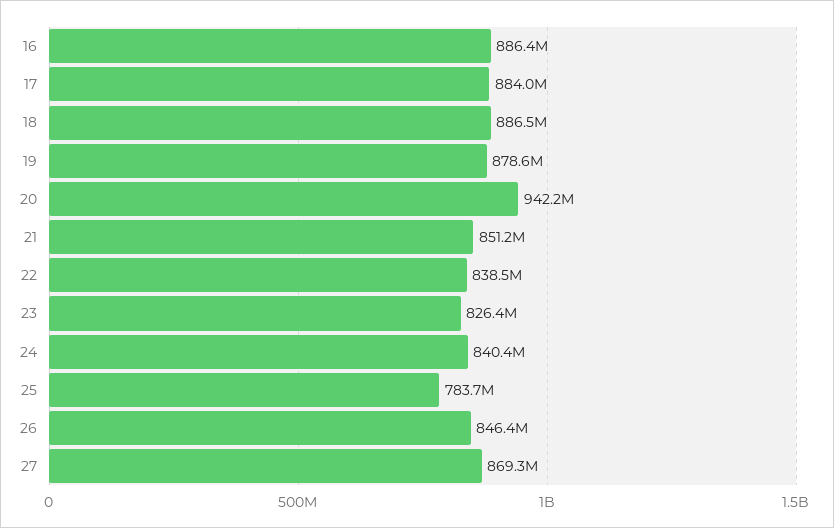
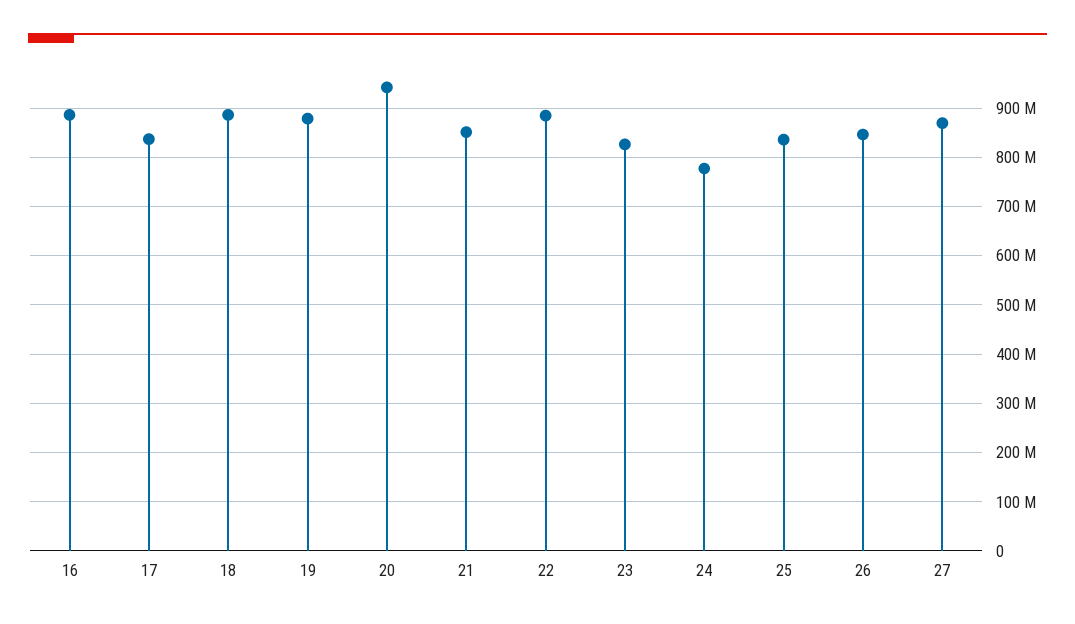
  {
    "16": 886400000,
-   "17": 884000000,
+   "17": 840000000,
    "18": 886500000,
    "19": 878600000,
    "20": 942200000,
    "21": 851200000,
-   "22": 838500000,
+   "22": 880000000,
    "23": 826400000,
-   "24": 840400000,
+   "24": 780000000,
-   "25": 783700000,
+   "25": 840000000,
    "26": 846400000,
    "27": 869300000
  }

